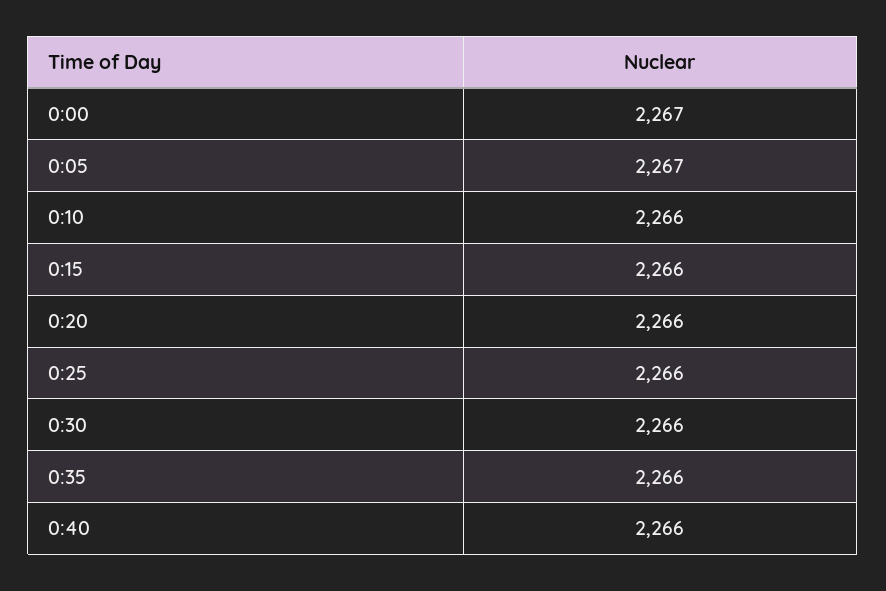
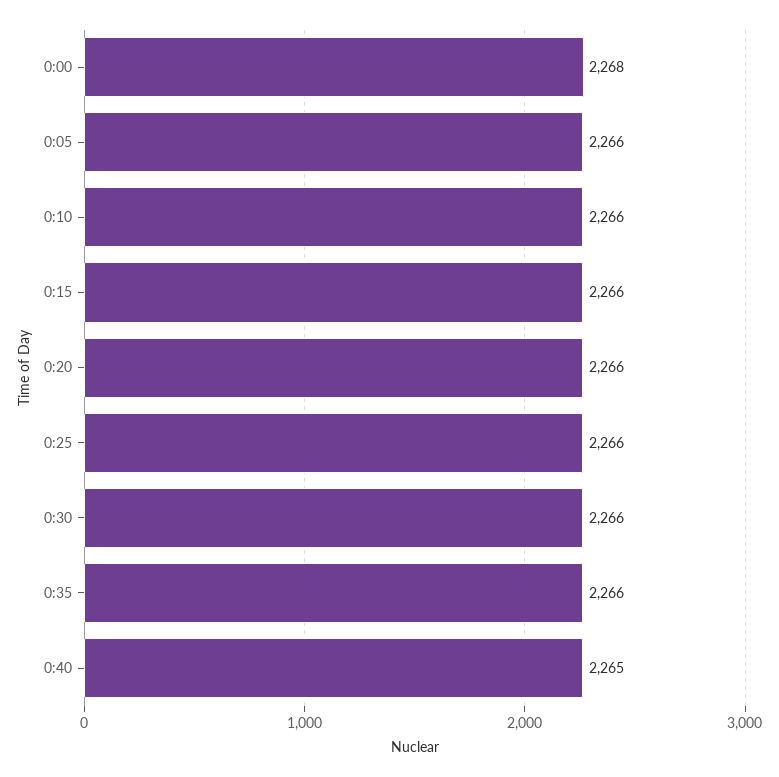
  {
-   "0:00": 2267,
+   "0:00": 2268,
-   "0:05": 2267,
+   "0:05": 2266,
    "0:10": 2266,
    "0:15": 2266,
    "0:20": 2266,
    "0:25": 2266,
    "0:30": 2266,
    "0:35": 2266,
-   "0:40": 2266
+   "0:40": 2265
  }

